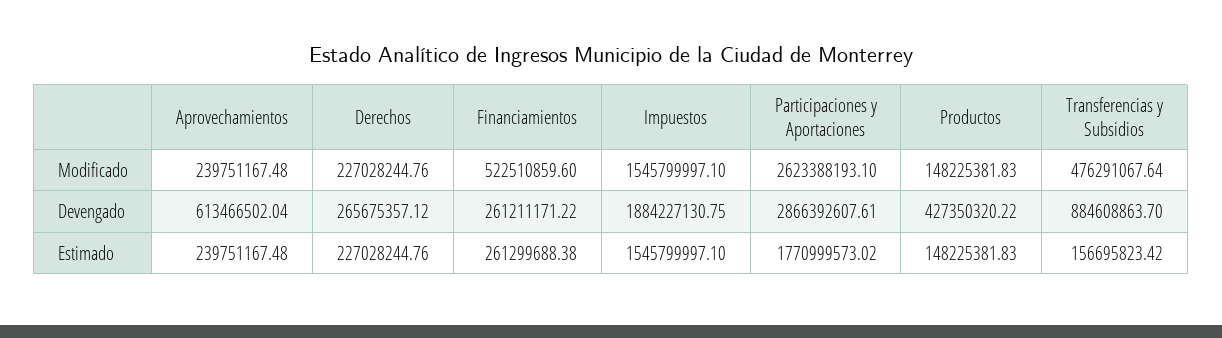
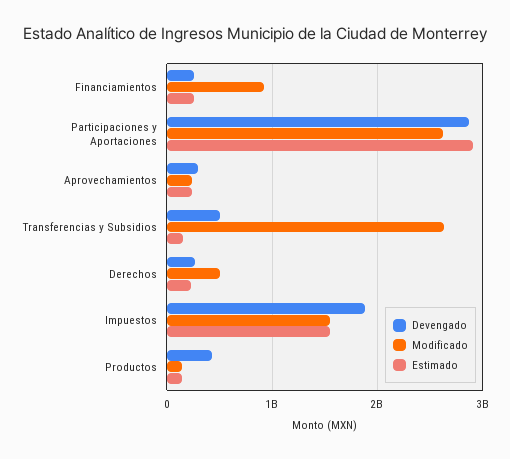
  {
    "Modificado": {
      "Aprovechamientos": 239751167.48,
-     "Derechos": 227028244.76,
+     "Derechos": 500000000,
-     "Financiamientos": 522510859.6,
+     "Financiamientos": 900000000,
      "Impuestos": 1545799997.1,
      "Participaciones y Aportaciones": 2623388193.1,
      "Productos": 148225381.83,
-     "Transferencias y Subsidios": 476291067.64
+     "Transferencias y Subsidios": 2600000000
    },
    "Devengado": {
-     "Aprovechamientos": 613466502.04,
+     "Aprovechamientos": 300000000,
      "Derechos": 265675357.12,
      "Financiamientos": 261211171.22,
      "Impuestos": 1884227130.75,
      "Participaciones y Aportaciones": 2866392607.61,
      "Productos": 427350320.22,
-     "Transferencias y Subsidios": 884608863.7
+     "Transferencias y Subsidios": 500000000
    },
    "Estimado": {
      "Aprovechamientos": 239751167.48,
      "Derechos": 227028244.76,
      "Financiamientos": 261299688.38,
      "Impuestos": 1545799997.1,
-     "Participaciones y Aportaciones": 1770999573.02,
+     "Participaciones y Aportaciones": 2900000000,
      "Productos": 148225381.83,
      "Transferencias y Subsidios": 156695823.42
    }
  }

